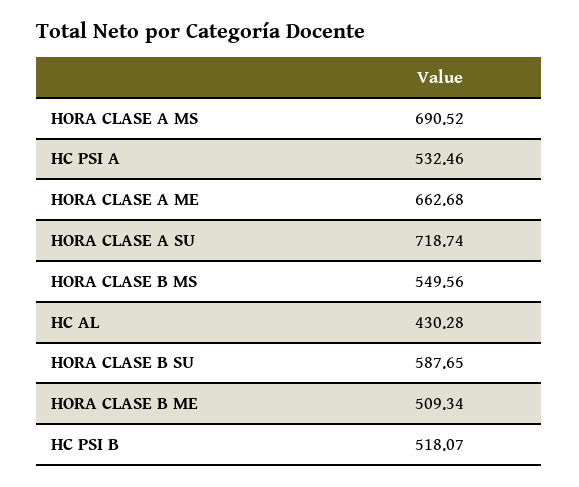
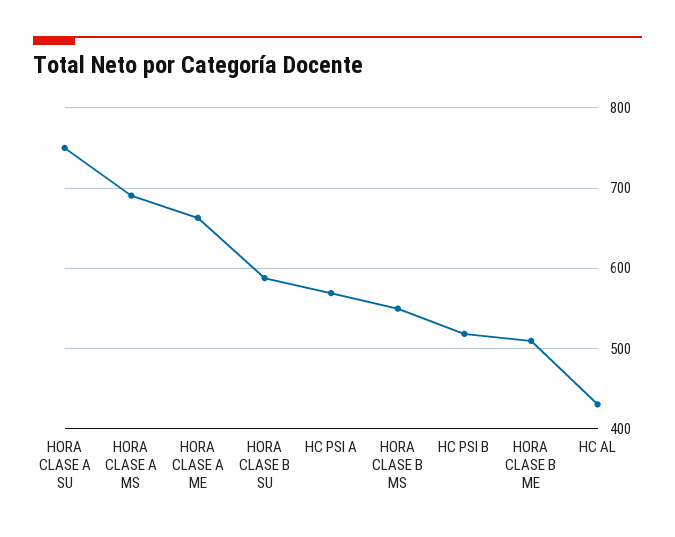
  {
    "HORA CLASE A MS": 690.52,
-   "HC PSI A": 532.46,
+   "HC PSI A": 570,
    "HORA CLASE A ME": 662.68,
-   "HORA CLASE A SU": 718.74,
+   "HORA CLASE A SU": 750,
    "HORA CLASE B MS": 549.56,
    "HC AL": 430.28,
    "HORA CLASE B SU": 587.65,
    "HORA CLASE B ME": 509.34,
    "HC PSI B": 518.07
  }

